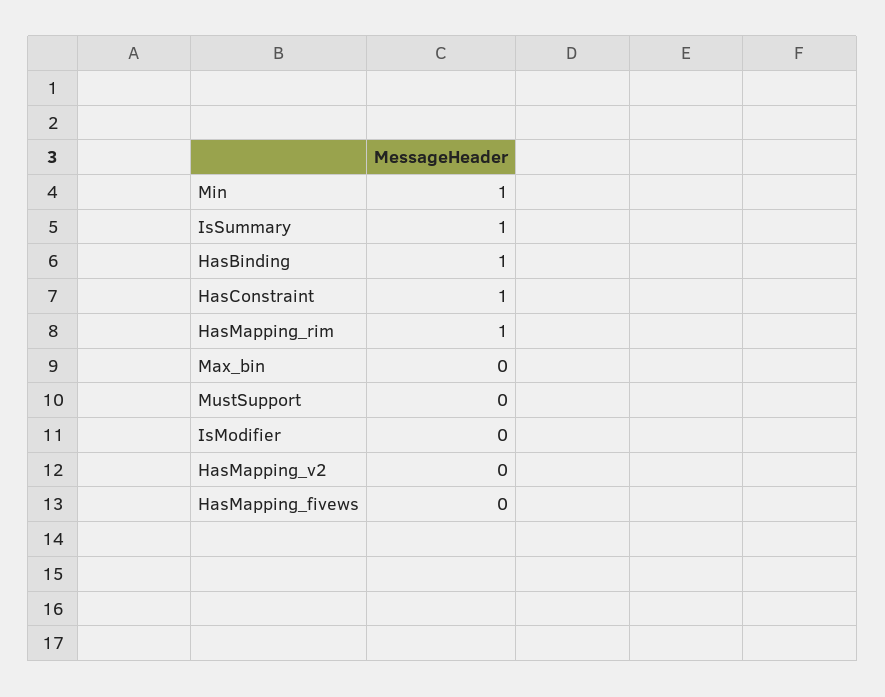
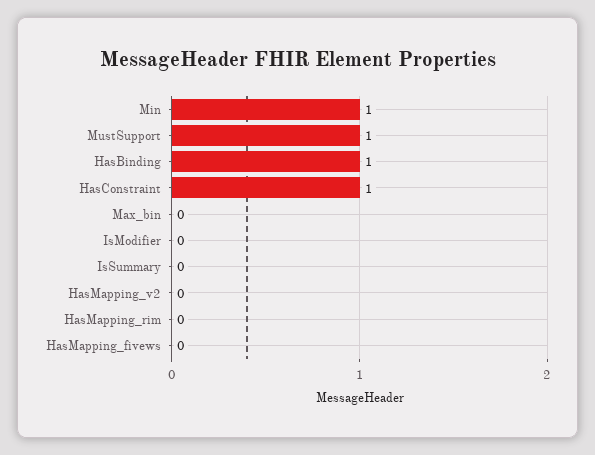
  {
    "Min": 1,
-   "IsSummary": 1,
+   "IsSummary": 0,
    "HasBinding": 1,
    "HasConstraint": 1,
-   "HasMapping_rim": 1,
+   "HasMapping_rim": 0,
    "Max_bin": 0,
-   "MustSupport": 0,
+   "MustSupport": 1,
    "IsModifier": 0,
    "HasMapping_v2": 0,
    "HasMapping_fivews": 0
  }

